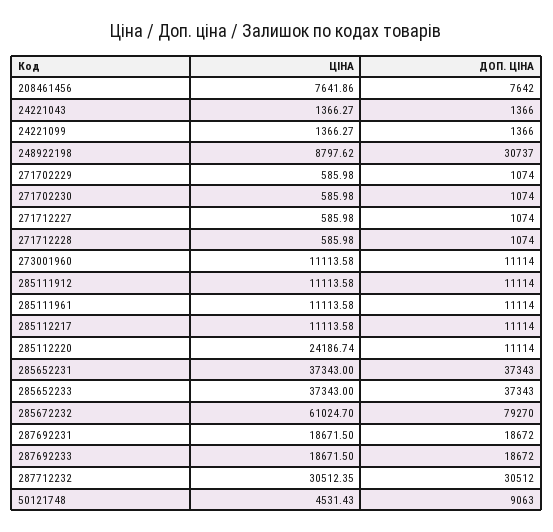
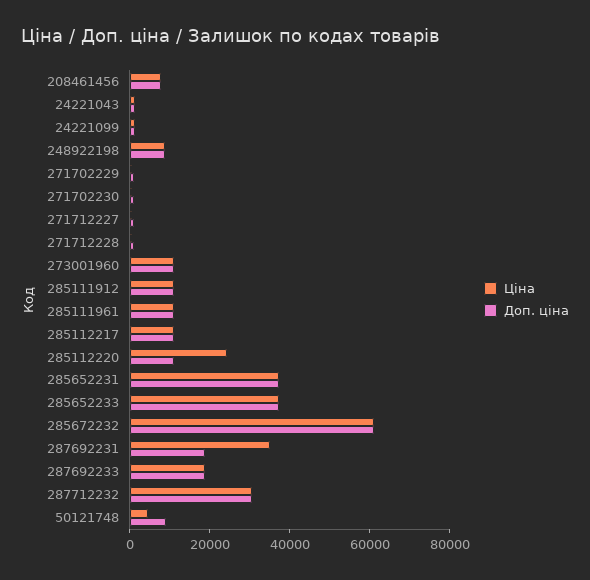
  {
    "ЦІНА": {
      "208461456": 7641.86,
      "24221043": 1366.27,
      "24221099": 1366.27,
      "248922198": 8797.62,
      "271702229": 585.98,
      "271702230": 585.98,
      "271712227": 585.98,
      "271712228": 585.98,
      "273001960": 11113.58,
      "285111912": 11113.58,
      "285111961": 11113.58,
      "285112217": 11113.58,
      "285112220": 24186.74,
      "285652231": 37343,
      "285652233": 37343,
      "285672232": 61024.7,
-     "287692231": 18671.5,
+     "287692231": 35000,
      "287692233": 18671.5,
      "287712232": 30512.35,
      "50121748": 4531.43
    },
    "ДОП. ЦІНА": {
      "208461456": 7642,
      "24221043": 1366,
      "24221099": 1366,
-     "248922198": 30737,
+     "248922198": 10000,
      "271702229": 1074,
      "271702230": 1074,
      "271712227": 1074,
      "271712228": 1074,
      "273001960": 11114,
      "285111912": 11114,
      "285111961": 11114,
      "285112217": 11114,
      "285112220": 11114,
      "285652231": 37343,
      "285652233": 37343,
-     "285672232": 79270,
+     "285672232": 60000,
      "287692231": 18672,
      "287692233": 18672,
      "287712232": 30512,
      "50121748": 9063
    }
  }

